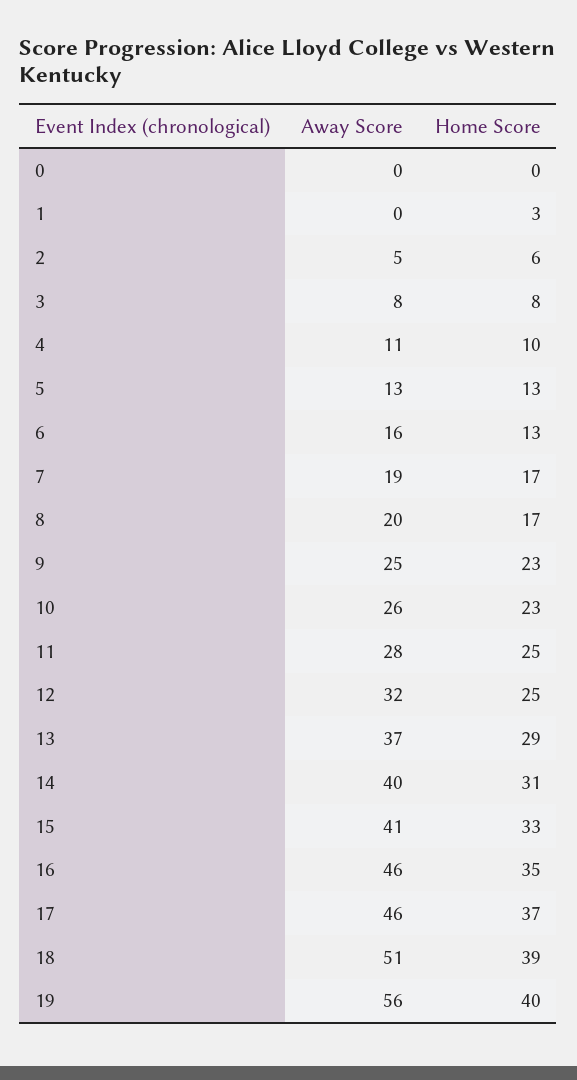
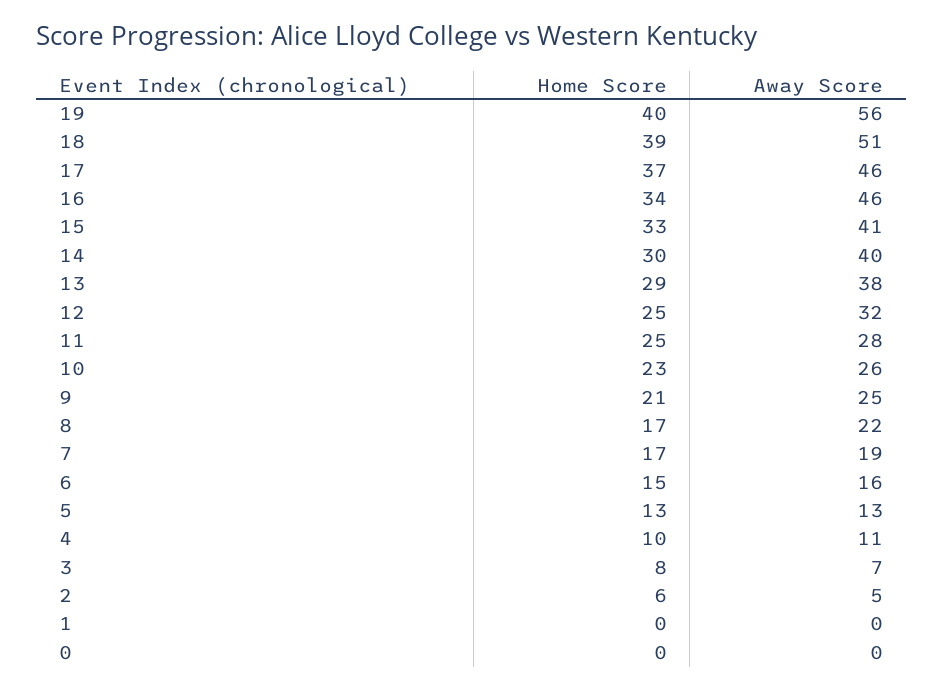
  {
    "Away Score": {
      "0": 0,
      "1": 0,
      "2": 5,
-     "3": 8,
+     "3": 7,
      "4": 11,
      "5": 13,
      "6": 16,
      "7": 19,
-     "8": 20,
+     "8": 22,
      "9": 25,
      "10": 26,
      "11": 28,
      "12": 32,
-     "13": 37,
+     "13": 38,
      "14": 40,
      "15": 41,
      "16": 46,
      "17": 46,
      "18": 51,
      "19": 56
    },
    "Home Score": {
      "0": 0,
-     "1": 3,
+     "1": 0,
      "2": 6,
      "3": 8,
      "4": 10,
      "5": 13,
-     "6": 13,
+     "6": 15,
      "7": 17,
      "8": 17,
-     "9": 23,
+     "9": 21,
      "10": 23,
      "11": 25,
      "12": 25,
      "13": 29,
-     "14": 31,
+     "14": 30,
      "15": 33,
-     "16": 35,
+     "16": 34,
      "17": 37,
      "18": 39,
      "19": 40
    }
  }

